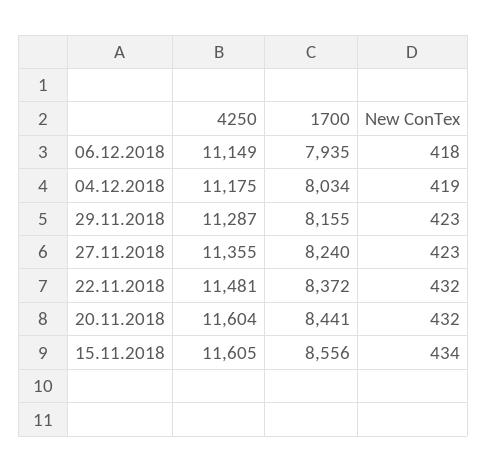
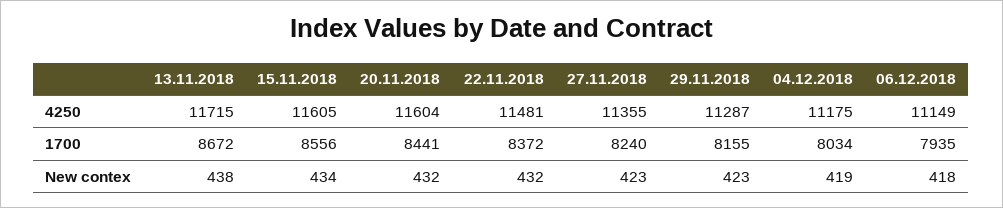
  {
    "4250": {
      "06.12.2018": 11149,
      "04.12.2018": 11175,
      "29.11.2018": 11287,
      "27.11.2018": 11355,
      "22.11.2018": 11481,
      "20.11.2018": 11604,
-     "15.11.2018": 11605
+     "15.11.2018": 11605,
+     "13.11.2018": 11715
    },
    "1700": {
      "06.12.2018": 7935,
      "04.12.2018": 8034,
      "29.11.2018": 8155,
      "27.11.2018": 8240,
      "22.11.2018": 8372,
      "20.11.2018": 8441,
-     "15.11.2018": 8556
+     "15.11.2018": 8556,
+     "13.11.2018": 8672
    },
    "New ConTex": {
      "06.12.2018": 418,
      "04.12.2018": 419,
      "29.11.2018": 423,
      "27.11.2018": 423,
      "22.11.2018": 432,
      "20.11.2018": 432,
-     "15.11.2018": 434
+     "15.11.2018": 434,
+     "13.11.2018": 438
    }
  }

